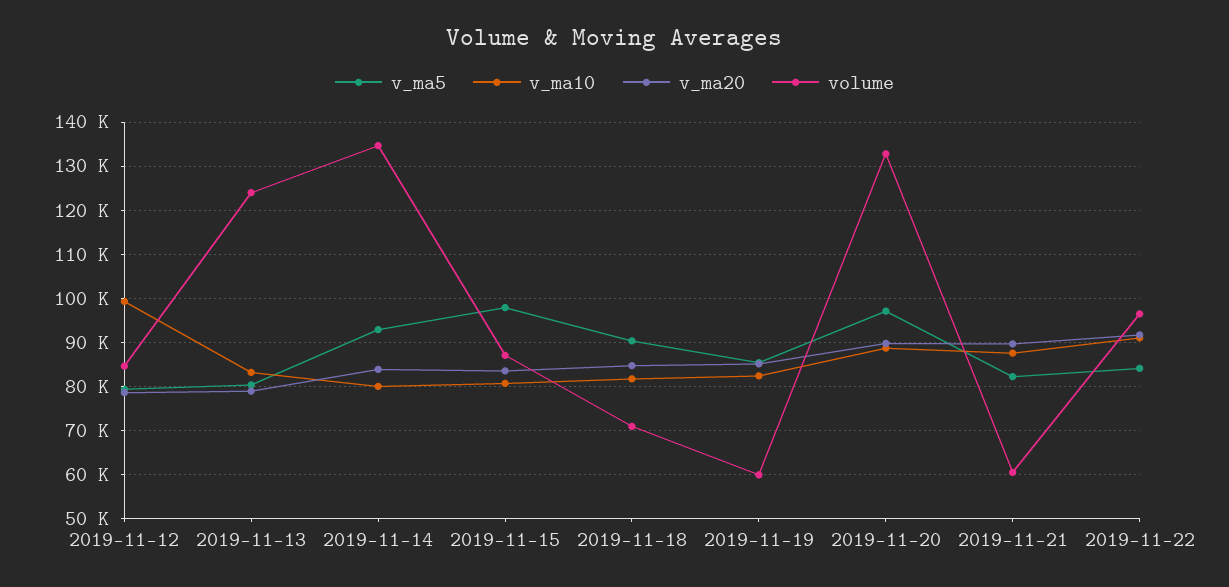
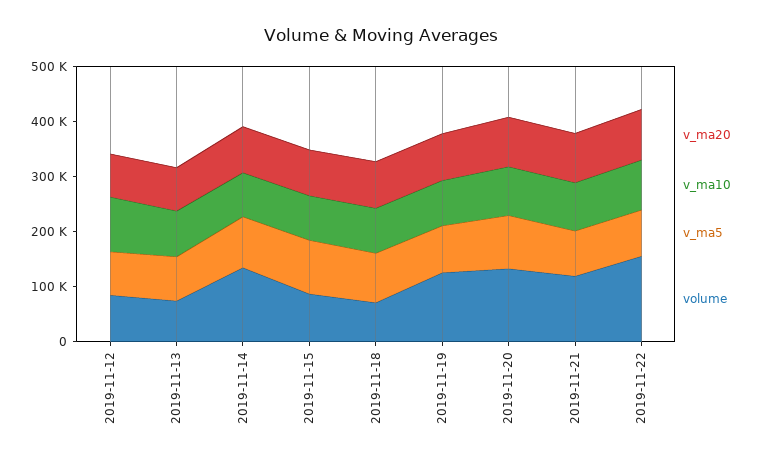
  {
    "v_ma5": {
      "2019-11-12": 80000,
      "2019-11-13": 80000,
      "2019-11-14": 92000,
      "2019-11-15": 98000,
      "2019-11-18": 90000,
      "2019-11-19": 86000,
      "2019-11-20": 98000,
      "2019-11-21": 82000,
      "2019-11-22": 84000
    },
    "v_ma10": {
      "2019-11-12": 100000,
      "2019-11-13": 84000,
      "2019-11-14": 80000,
      "2019-11-15": 80000,
      "2019-11-18": 82000,
      "2019-11-19": 82000,
      "2019-11-20": 88000,
      "2019-11-21": 88000,
      "2019-11-22": 92000
    },
    "v_ma20": {
      "2019-11-12": 78000,
      "2019-11-13": 78000,
      "2019-11-14": 84000,
      "2019-11-15": 84000,
      "2019-11-18": 84000,
      "2019-11-19": 86000,
      "2019-11-20": 90000,
      "2019-11-21": 90000,
      "2019-11-22": 92000
    },
    "volume": {
      "2019-11-12": 84000,
-     "2019-11-13": 124000,
+     "2019-11-13": 80000,
      "2019-11-14": 134000,
      "2019-11-15": 88000,
      "2019-11-18": 70000,
-     "2019-11-19": 60000,
+     "2019-11-19": 120000,
      "2019-11-20": 132000,
-     "2019-11-21": 60000,
+     "2019-11-21": 120000,
-     "2019-11-22": 96000
+     "2019-11-22": 160000
    }
  }

